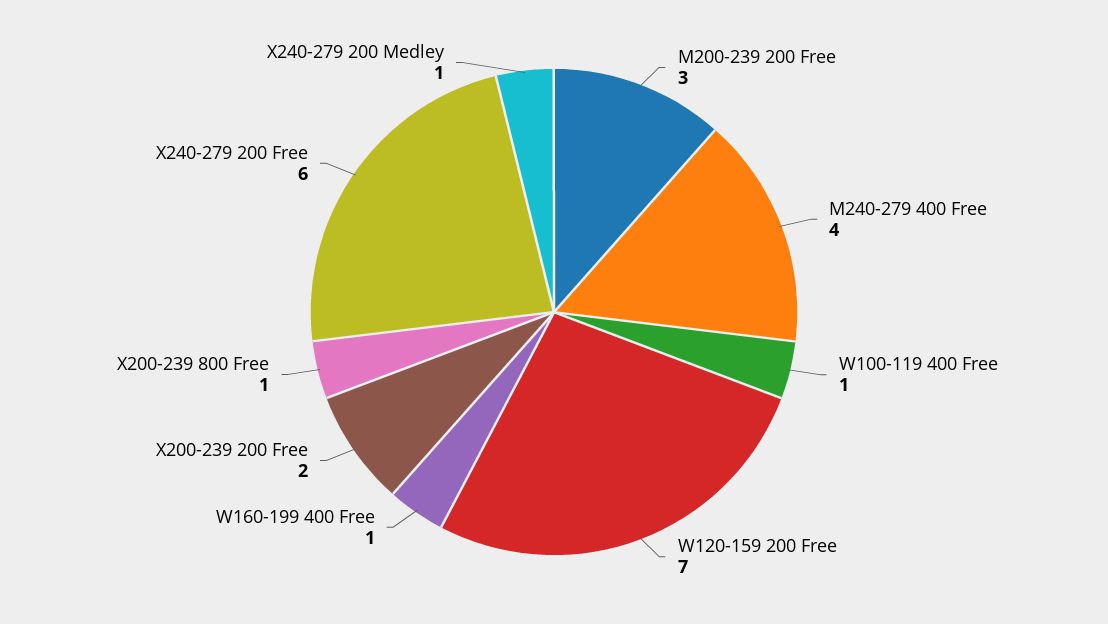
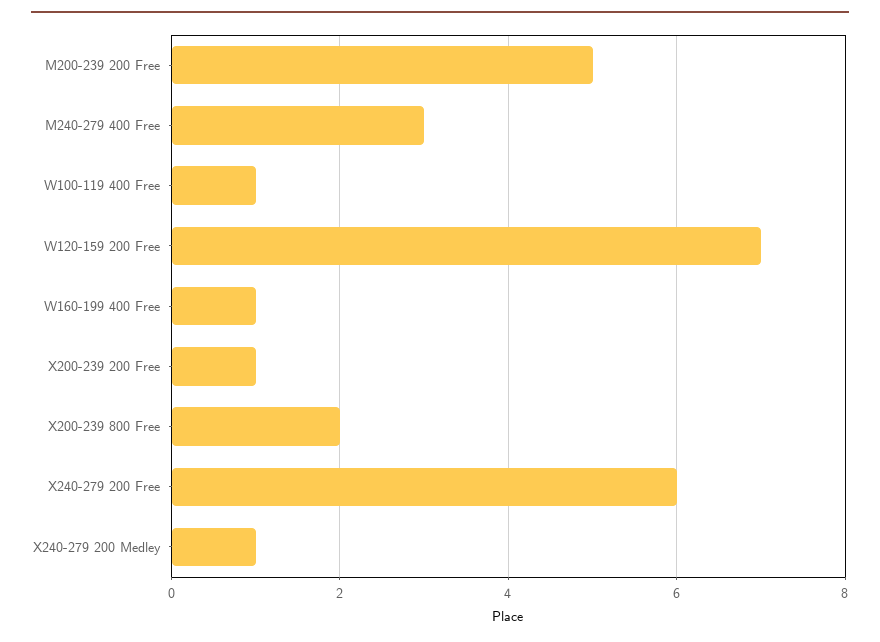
  {
-   "M200-239 200 Free": 3,
+   "M200-239 200 Free": 5,
-   "M240-279 400 Free": 4,
+   "M240-279 400 Free": 3,
    "W100-119 400 Free": 1,
    "W120-159 200 Free": 7,
    "W160-199 400 Free": 1,
-   "X200-239 200 Free": 2,
+   "X200-239 200 Free": 1,
-   "X200-239 800 Free": 1,
+   "X200-239 800 Free": 2,
    "X240-279 200 Free": 6,
    "X240-279 200 Medley": 1
  }

